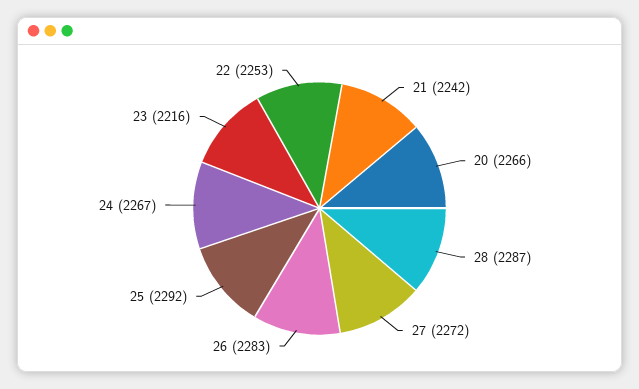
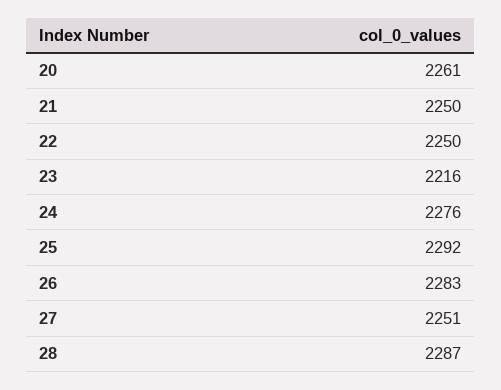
  {
-   "21": 2242,
+   "21": 2250,
-   "20": 2266,
+   "20": 2261,
    "28": 2287,
-   "27": 2272,
+   "27": 2251,
    "26": 2283,
    "25": 2292,
-   "24": 2267,
+   "24": 2276,
    "23": 2216,
-   "22": 2253
+   "22": 2250
  }

